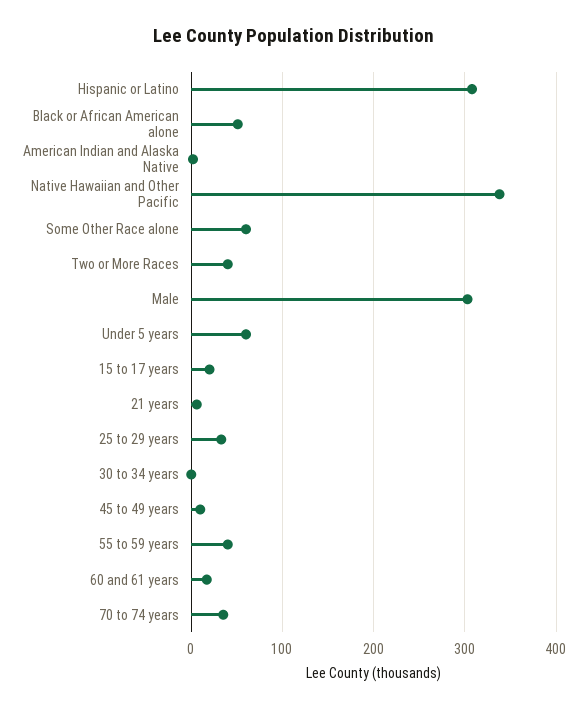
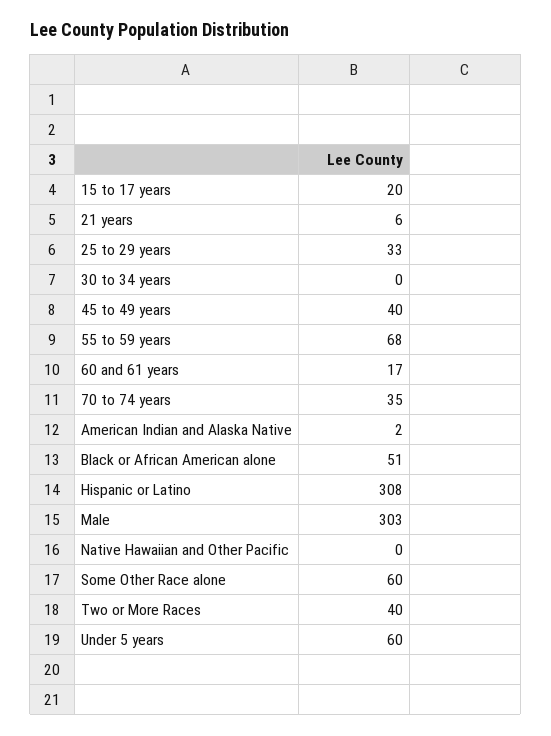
  {
    "Hispanic or Latino": 308,
    "Black or African American alone": 51,
    "American Indian and Alaska Native": 2,
-   "Native Hawaiian and Other Pacific": 340,
+   "Native Hawaiian and Other Pacific": 0,
    "Some Other Race alone": 60,
    "Two or More Races": 40,
    "Male": 303,
    "Under 5 years": 60,
    "15 to 17 years": 20,
    "21 years": 6,
    "25 to 29 years": 33,
    "30 to 34 years": 0,
-   "45 to 49 years": 10,
+   "45 to 49 years": 40,
-   "55 to 59 years": 40,
+   "55 to 59 years": 68,
    "60 and 61 years": 17,
    "70 to 74 years": 35
  }

